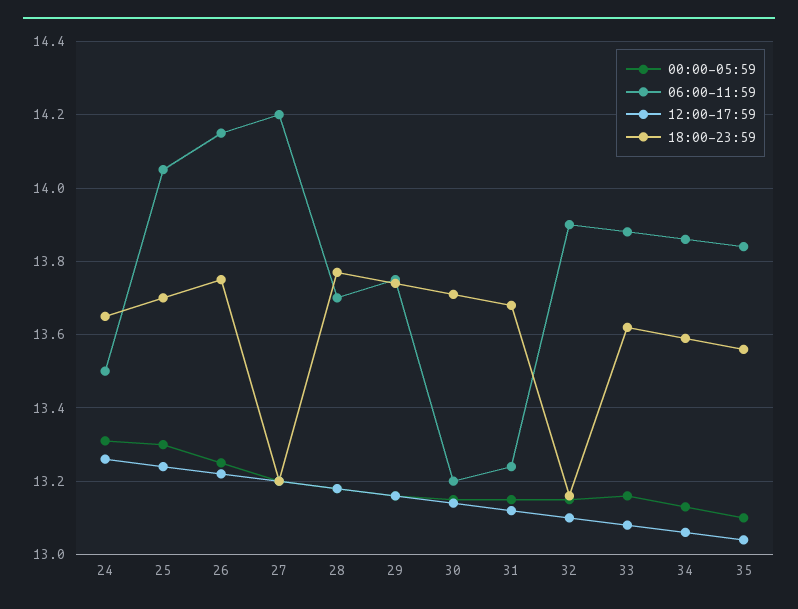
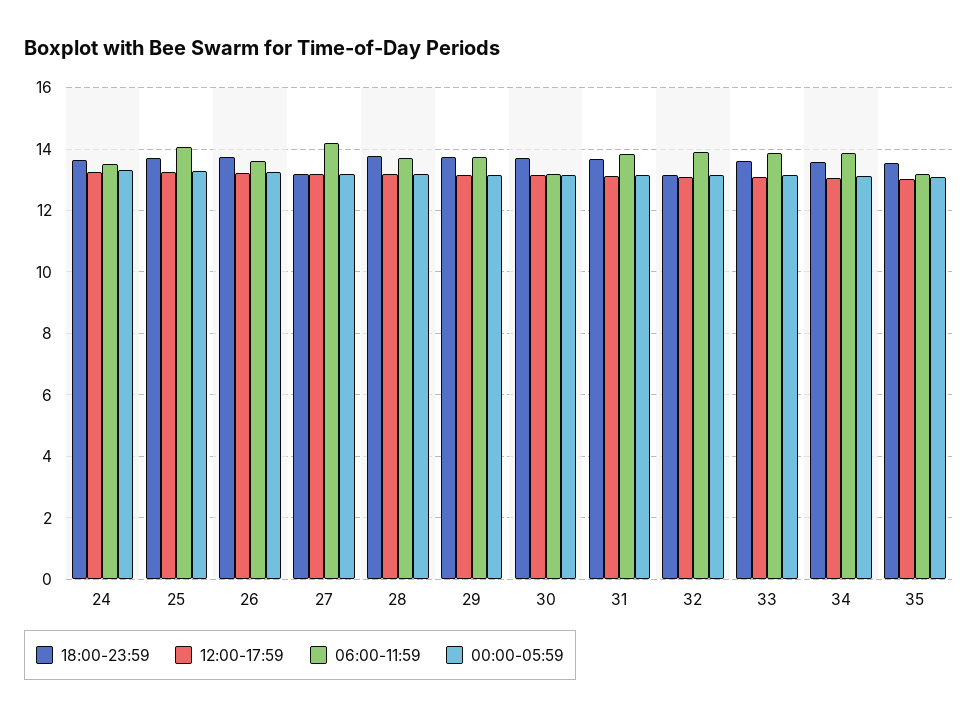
  {
    "00:00-05:59": {
      "24": 13.3,
      "25": 13.3,
      "26": 13.25,
      "27": 13.2,
      "28": 13.2,
      "29": 13.15,
      "30": 13.15,
      "31": 13.15,
      "32": 13.15,
      "33": 13.15,
      "34": 13.15,
      "35": 13.1
    },
    "06:00-11:59": {
      "24": 13.5,
      "25": 14.05,
-     "26": 14.15,
+     "26": 13.6,
      "27": 14.2,
      "28": 13.7,
      "29": 13.75,
      "30": 13.2,
-     "31": 13.25,
+     "31": 13.8,
      "32": 13.9,
      "33": 13.9,
      "34": 13.85,
-     "35": 13.85
+     "35": 13.2
    },
    "12:00-17:59": {
      "24": 13.25,
      "25": 13.25,
      "26": 13.2,
      "27": 13.2,
      "28": 13.2,
      "29": 13.15,
      "30": 13.15,
      "31": 13.1,
      "32": 13.1,
      "33": 13.1,
      "34": 13.05,
      "35": 13.05
    },
    "18:00-23:59": {
      "24": 13.65,
      "25": 13.7,
      "26": 13.75,
      "27": 13.2,
      "28": 13.75,
      "29": 13.75,
      "30": 13.7,
      "31": 13.7,
      "32": 13.15,
      "33": 13.6,
      "34": 13.6,
      "35": 13.55
    }
  }

